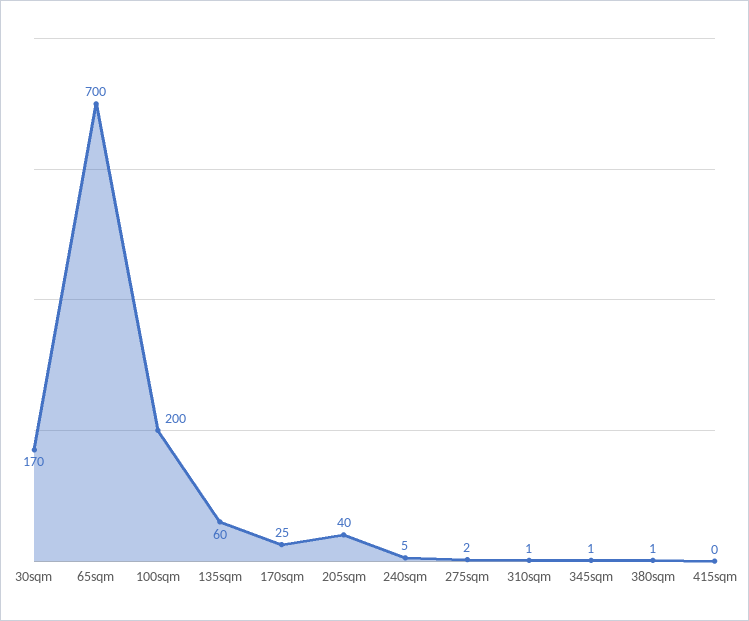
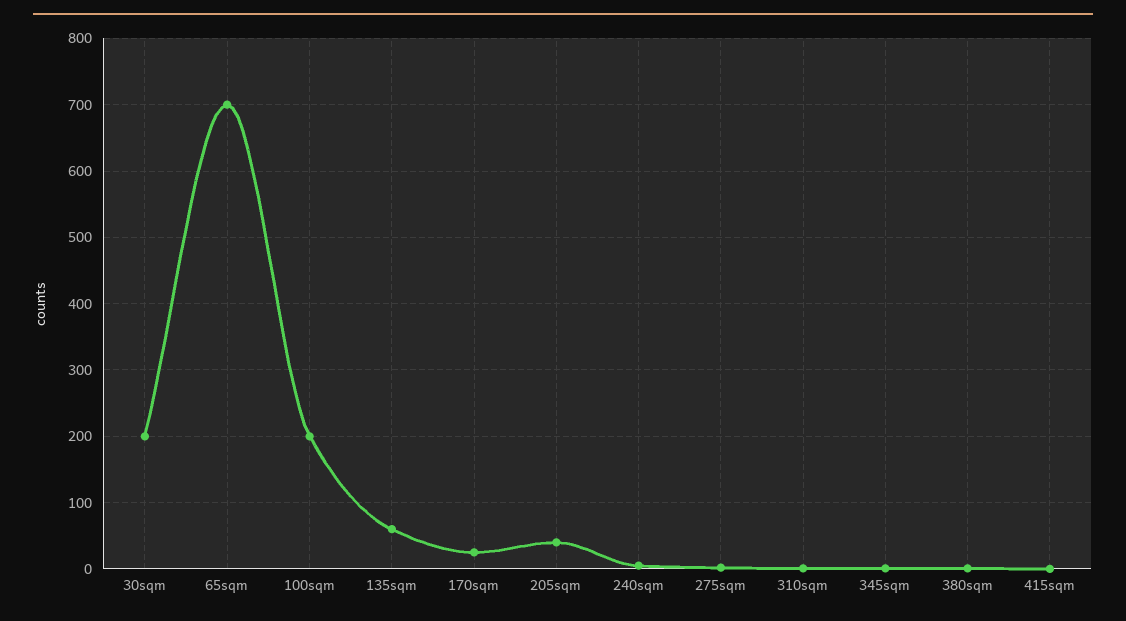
  {
-   "30sqm": 170,
+   "30sqm": 200,
    "65sqm": 700,
    "100sqm": 200,
    "135sqm": 60,
    "170sqm": 25,
    "205sqm": 40,
    "240sqm": 5,
    "275sqm": 2,
    "310sqm": 1,
    "345sqm": 1,
    "380sqm": 1,
    "415sqm": 0
  }

